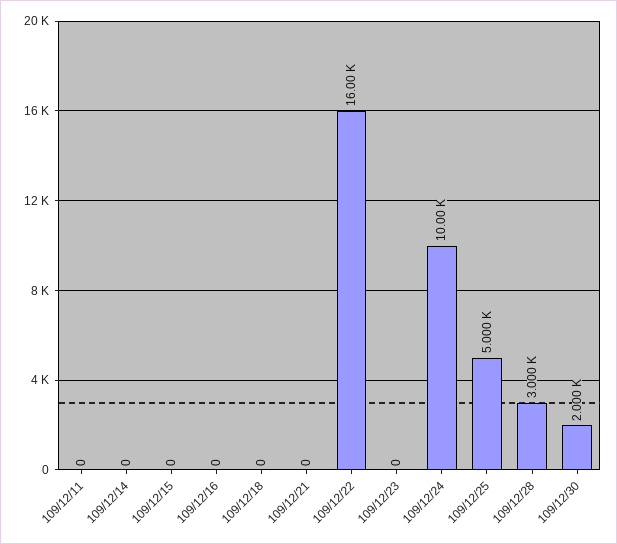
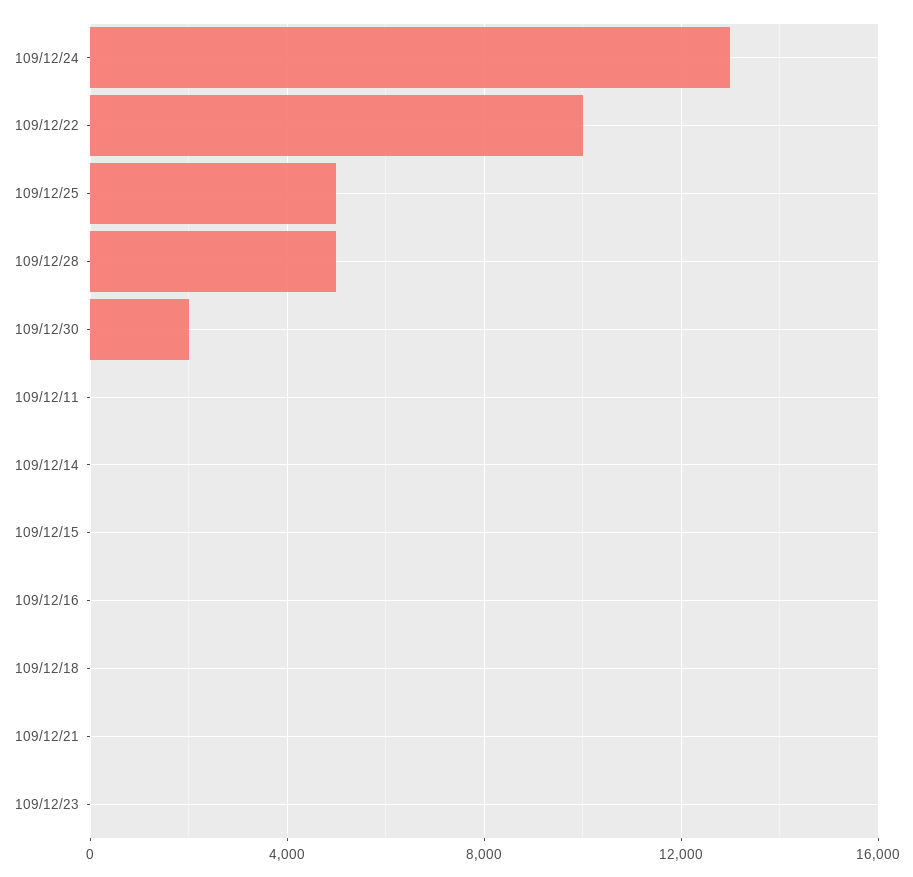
  {
    "109/12/11": 0,
    "109/12/14": 0,
    "109/12/15": 0,
    "109/12/16": 0,
    "109/12/18": 0,
    "109/12/21": 0,
-   "109/12/22": 16000,
+   "109/12/22": 10000,
    "109/12/23": 0,
-   "109/12/24": 10000,
+   "109/12/24": 13000,
    "109/12/25": 5000,
-   "109/12/28": 3000,
+   "109/12/28": 5000,
    "109/12/30": 2000
  }

